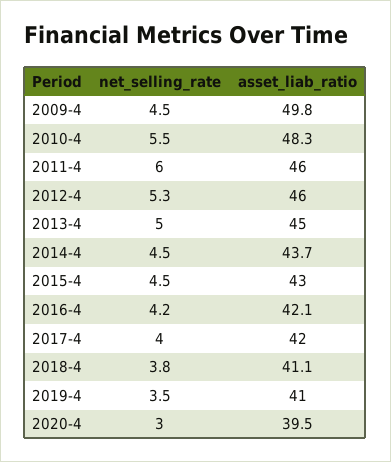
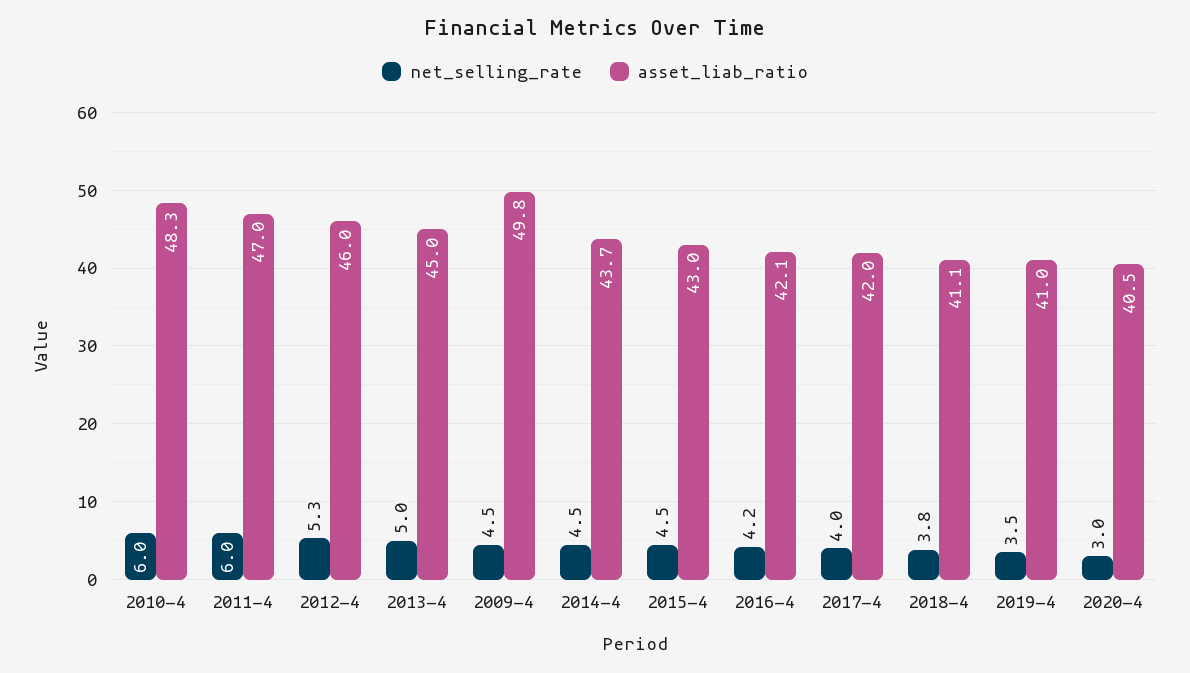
  {
    "net_selling_rate": {
      "2009-4": 4.5,
-     "2010-4": 5.5,
+     "2010-4": 6,
      "2011-4": 6,
      "2012-4": 5.3,
      "2013-4": 5,
      "2014-4": 4.5,
      "2015-4": 4.5,
      "2016-4": 4.2,
      "2017-4": 4,
      "2018-4": 3.8,
      "2019-4": 3.5,
      "2020-4": 3
    },
    "asset_liab_ratio": {
      "2009-4": 49.8,
      "2010-4": 48.3,
-     "2011-4": 46,
+     "2011-4": 47,
      "2012-4": 46,
      "2013-4": 45,
      "2014-4": 43.7,
      "2015-4": 43,
      "2016-4": 42.1,
      "2017-4": 42,
      "2018-4": 41.1,
      "2019-4": 41,
-     "2020-4": 39.5
+     "2020-4": 40.5
    }
  }

